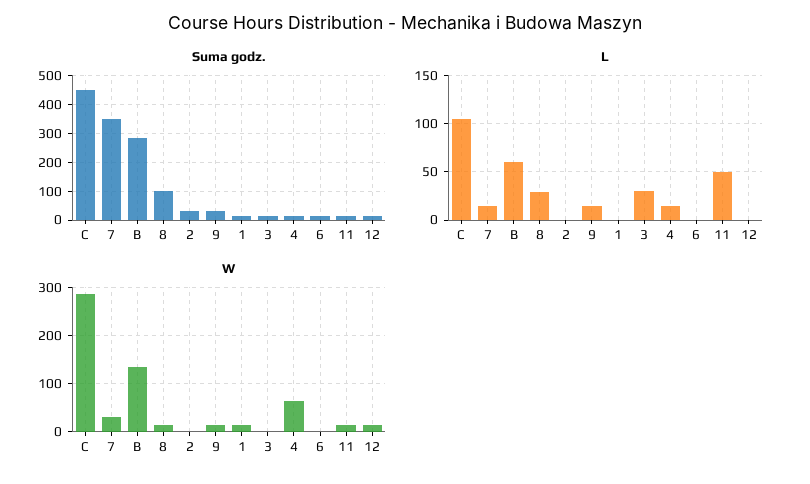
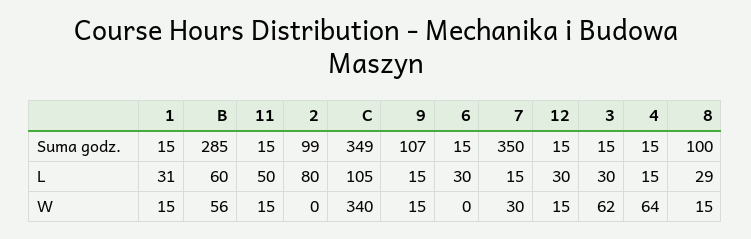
  {
    "Suma godz.": {
-     "C": 450,
+     "C": 349,
      "7": 350,
      "B": 285,
      "8": 100,
-     "2": 25,
+     "2": 99,
-     "9": 25,
+     "9": 107,
      "1": 15,
      "3": 15,
      "4": 15,
      "6": 15,
      "11": 15,
      "12": 15
    },
    "L": {
      "C": 105,
      "7": 15,
      "B": 60,
      "8": 29,
-     "2": 0,
+     "2": 80,
      "9": 15,
-     "1": 0,
+     "1": 31,
      "3": 30,
      "4": 15,
-     "6": 0,
+     "6": 30,
      "11": 50,
-     "12": 0
+     "12": 30
    },
    "W": {
-     "C": 280,
+     "C": 340,
      "7": 30,
-     "B": 140,
+     "B": 56,
      "8": 15,
      "2": 0,
      "9": 15,
      "1": 15,
-     "3": 0,
+     "3": 62,
      "4": 64,
      "6": 0,
      "11": 15,
      "12": 15
    }
  }

